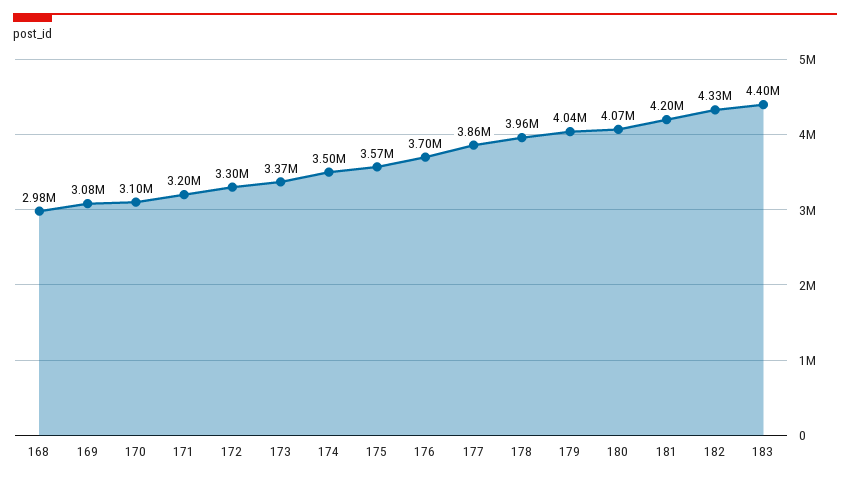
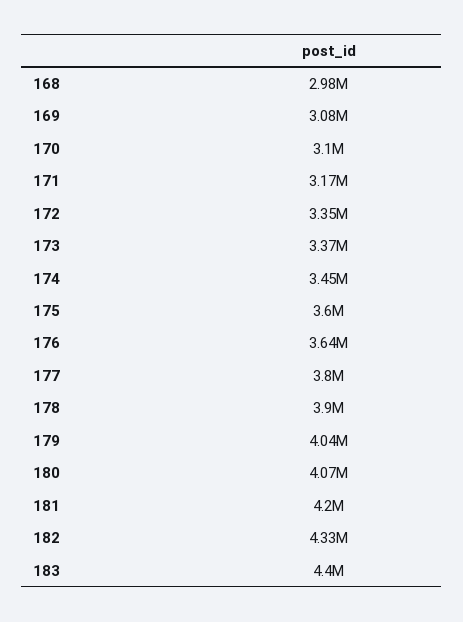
  {
    "168": 2980000,
    "169": 3080000,
    "170": 3100000,
-   "171": 3200000,
+   "171": 3170000,
-   "172": 3300000,
+   "172": 3350000,
    "173": 3370000,
-   "174": 3500000,
+   "174": 3450000,
-   "175": 3570000,
+   "175": 3600000,
-   "176": 3700000,
+   "176": 3640000,
-   "177": 3860000,
+   "177": 3800000,
-   "178": 3960000,
+   "178": 3900000,
    "179": 4040000,
    "180": 4070000,
    "181": 4200000,
    "182": 4330000,
    "183": 4400000
  }

